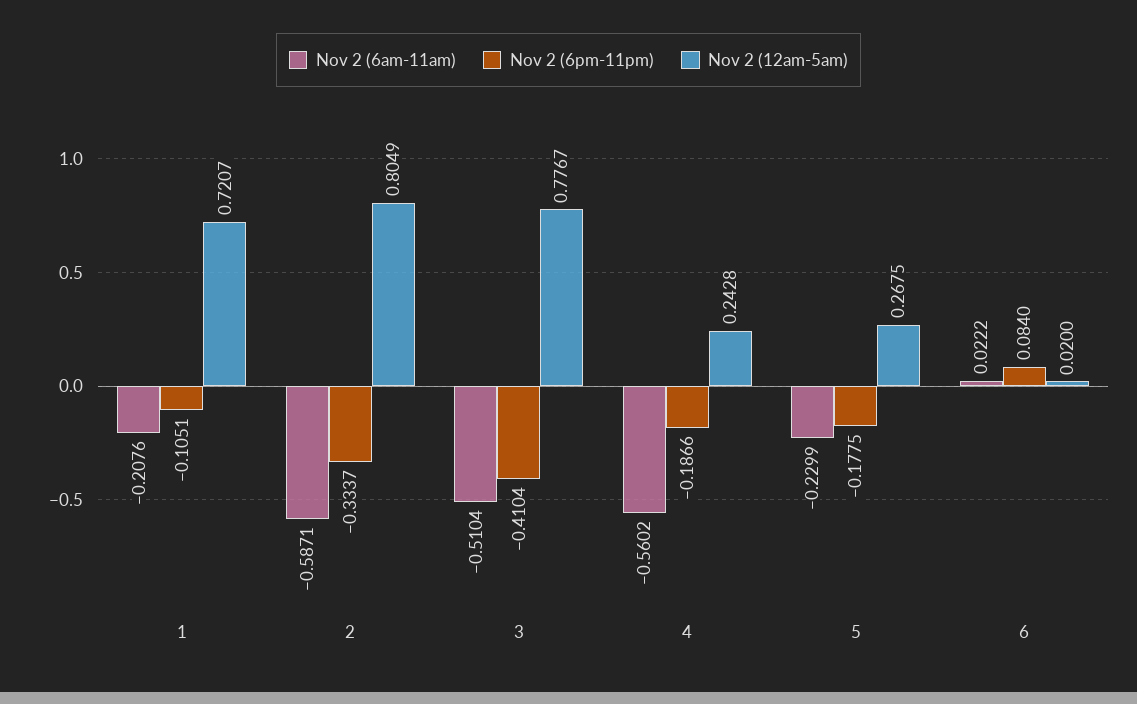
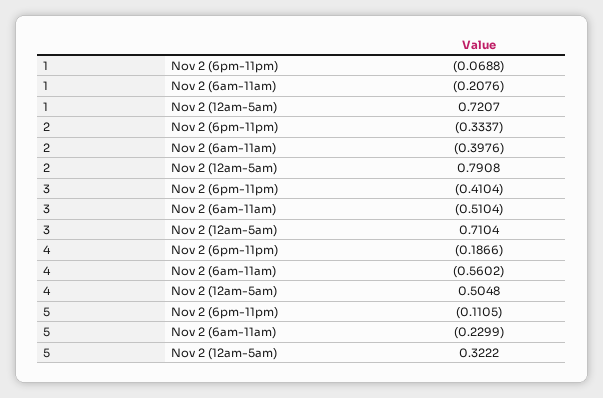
  {
    "Nov 2 (6am-11am)": {
      "1": -0.2076,
-     "2": -0.5871,
+     "2": -0.3976,
      "3": -0.5104,
      "4": -0.5602,
-     "5": -0.2299,
+     "5": -0.2299
-     "6": 0.0222
    },
    "Nov 2 (6pm-11pm)": {
-     "1": -0.1051,
+     "1": -0.0688,
      "2": -0.3337,
      "3": -0.4104,
      "4": -0.1866,
-     "5": -0.1775,
+     "5": -0.1105
-     "6": 0.084
    },
    "Nov 2 (12am-5am)": {
      "1": 0.7207,
-     "2": 0.8049,
+     "2": 0.7908,
-     "3": 0.7767,
+     "3": 0.7104,
-     "4": 0.2428,
+     "4": 0.5048,
-     "5": 0.2675,
+     "5": 0.3222
-     "6": 0.02
    }
  }

